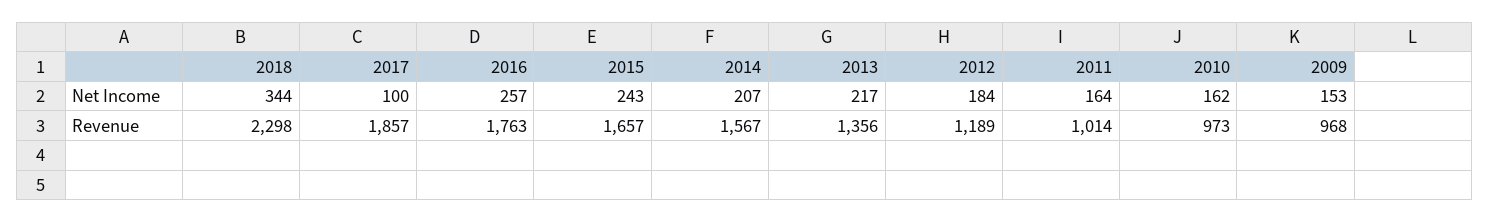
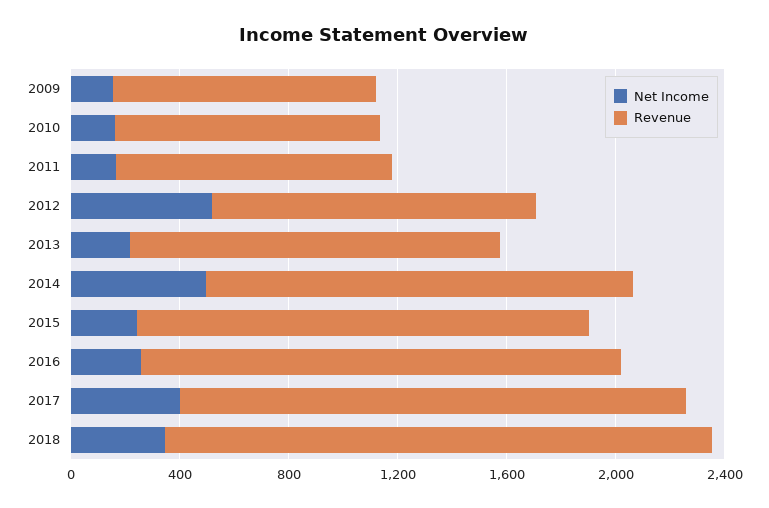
  {
    "Net Income": {
      "2018": 344,
-     "2017": 100,
+     "2017": 400,
      "2016": 257,
      "2015": 243,
-     "2014": 207,
+     "2014": 500,
      "2013": 217,
-     "2012": 184,
+     "2012": 500,
      "2011": 164,
      "2010": 162,
      "2009": 153
    },
    "Revenue": {
-     "2018": 2298,
+     "2018": 2000,
      "2017": 1857,
      "2016": 1763,
      "2015": 1657,
      "2014": 1567,
      "2013": 1356,
      "2012": 1189,
      "2011": 1014,
      "2010": 973,
      "2009": 968
    }
  }

